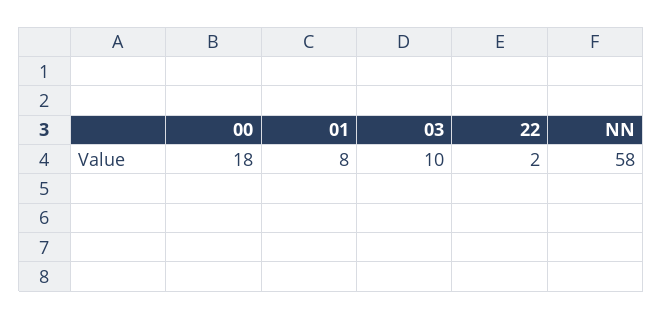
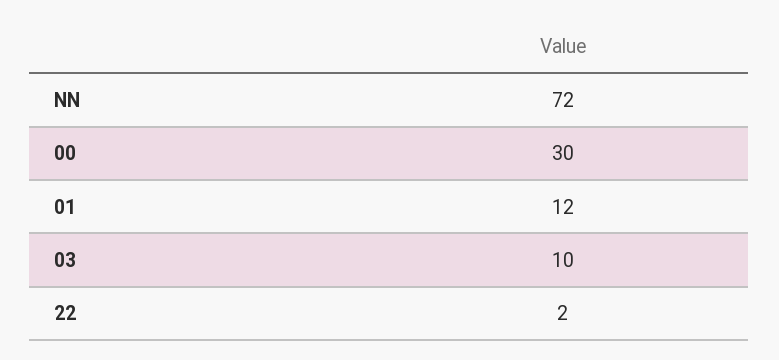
  {
-   "00": 18,
+   "00": 30,
-   "01": 8,
+   "01": 12,
    "03": 10,
    "22": 2,
-   "NN": 58
+   "NN": 72
  }

